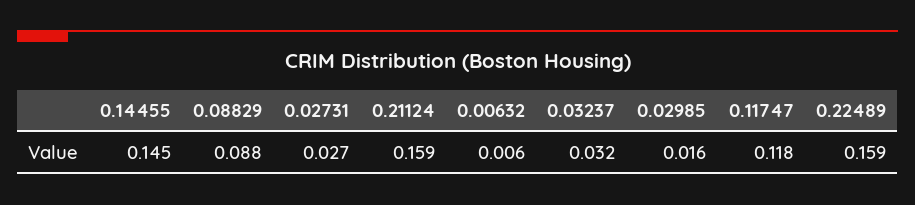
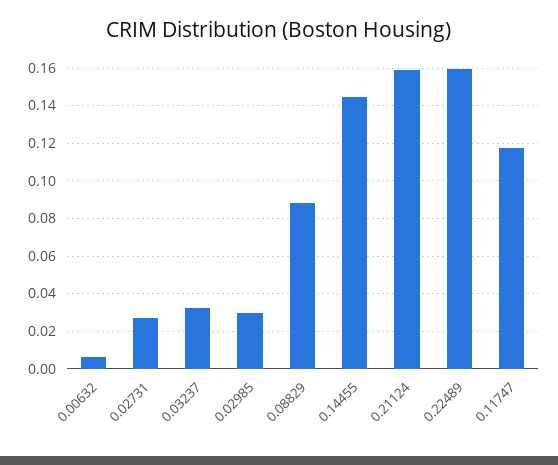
  {
    "0.14455": 0.145,
    "0.08829": 0.088,
    "0.02731": 0.027,
    "0.21124": 0.159,
    "0.00632": 0.006,
    "0.03237": 0.032,
-   "0.02985": 0.016,
+   "0.02985": 0.03,
    "0.11747": 0.118,
    "0.22489": 0.159
  }

